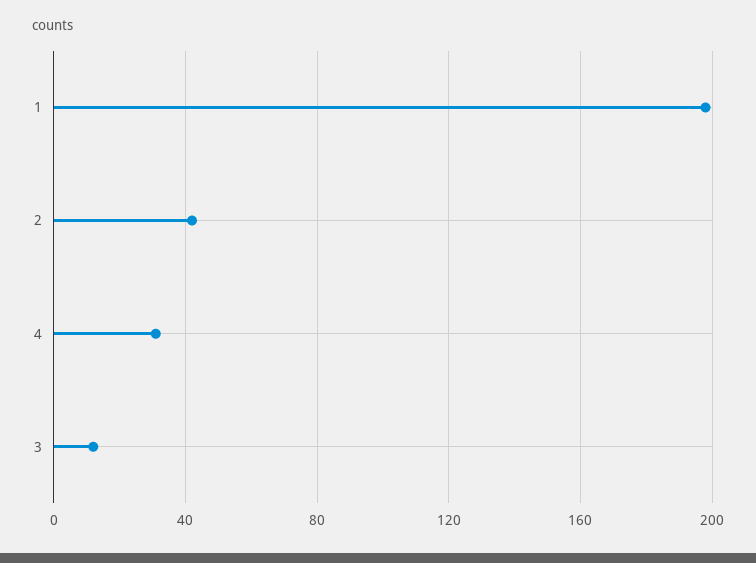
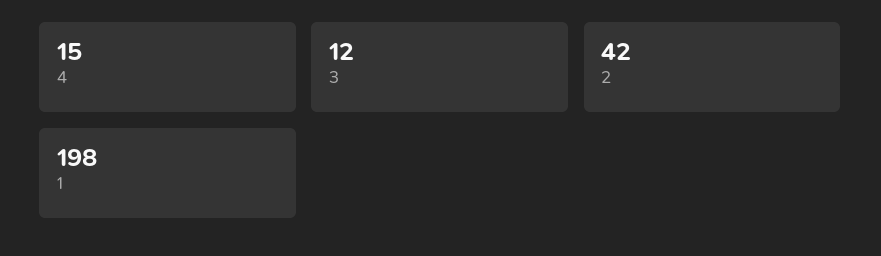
  {
    "1": 198,
    "2": 42,
-   "4": 30,
+   "4": 15,
    "3": 12
  }

